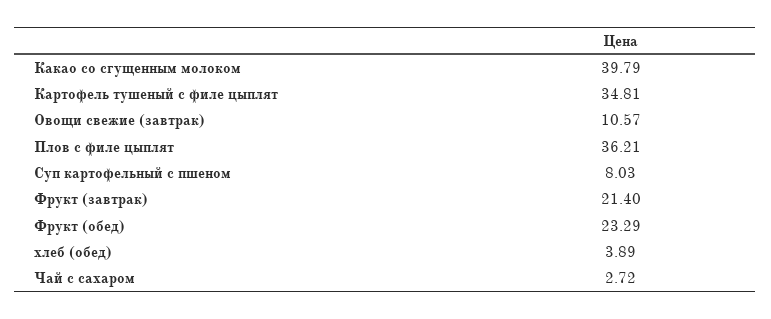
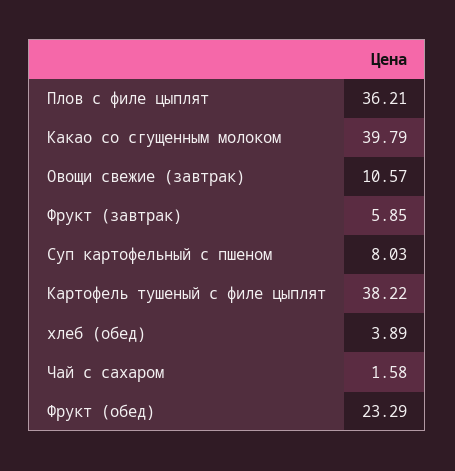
  {
    "Какао со сгущенным молоком": 39.79,
-   "Картофель тушеный с филе цыплят": 34.81,
+   "Картофель тушеный с филе цыплят": 38.22,
    "Овощи свежие (завтрак)": 10.57,
    "Плов с филе цыплят": 36.21,
    "Суп картофельный с пшеном": 8.03,
-   "Фрукт (завтрак)": 21.4,
+   "Фрукт (завтрак)": 5.85,
    "Фрукт (обед)": 23.29,
    "хлеб (обед)": 3.89,
-   "Чай с сахаром": 2.72
+   "Чай с сахаром": 1.58
  }

